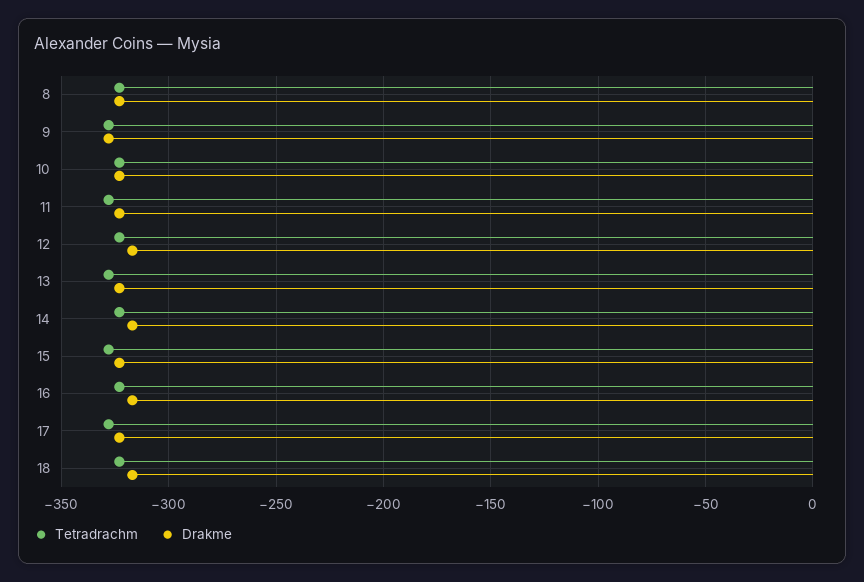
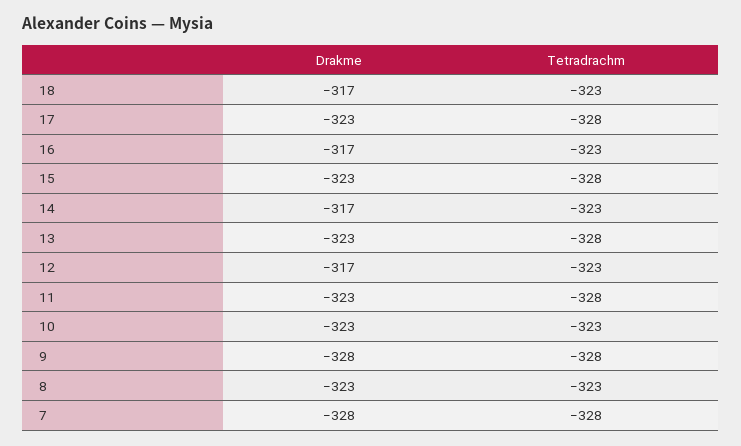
  {
    "Tetradrachm": {
      "8": -323,
      "9": -328,
      "10": -323,
      "11": -328,
      "12": -323,
      "13": -328,
      "14": -323,
      "15": -328,
      "16": -323,
      "17": -328,
-     "18": -323
+     "18": -323,
+     "7": -328
    },
    "Drakme": {
      "8": -323,
      "9": -328,
      "10": -323,
      "11": -323,
      "12": -317,
      "13": -323,
      "14": -317,
      "15": -323,
      "16": -317,
      "17": -323,
-     "18": -317
+     "18": -317,
+     "7": -328
    }
  }

